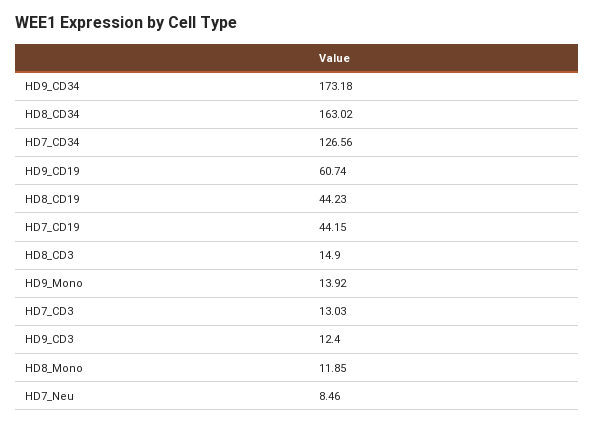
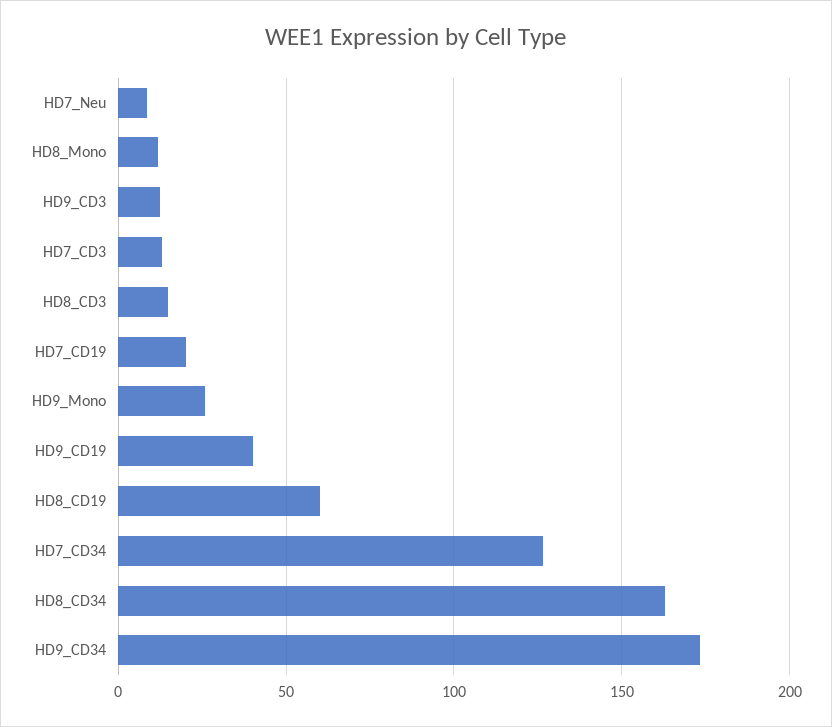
  {
    "HD9_CD34": 173.18,
    "HD8_CD34": 163.02,
    "HD7_CD34": 126.56,
-   "HD9_CD19": 60.74,
+   "HD9_CD19": 40,
-   "HD8_CD19": 44.23,
+   "HD8_CD19": 60,
-   "HD7_CD19": 44.15,
+   "HD7_CD19": 20,
    "HD8_CD3": 14.9,
-   "HD9_Mono": 13.92,
+   "HD9_Mono": 25,
    "HD7_CD3": 13.03,
    "HD9_CD3": 12.4,
    "HD8_Mono": 11.85,
    "HD7_Neu": 8.46
  }

